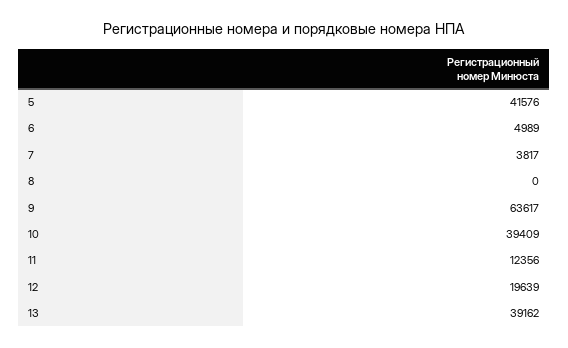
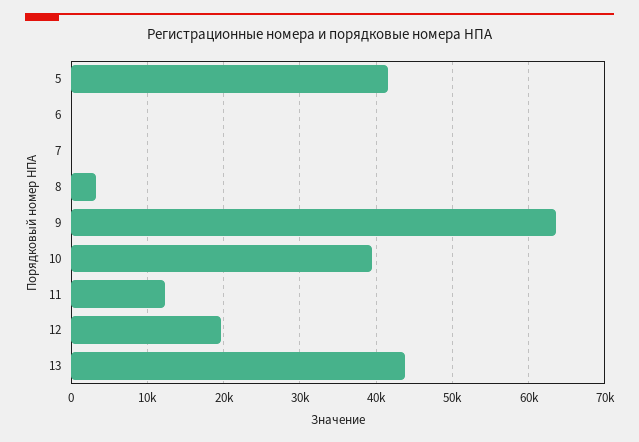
  {
    "5": 41576,
-   "6": 4989,
+   "6": 0,
-   "7": 3817,
+   "7": 0,
-   "8": 0,
+   "8": 3000,
    "9": 63617,
    "10": 39409,
    "11": 12356,
    "12": 19639,
-   "13": 39162
+   "13": 44000
  }

